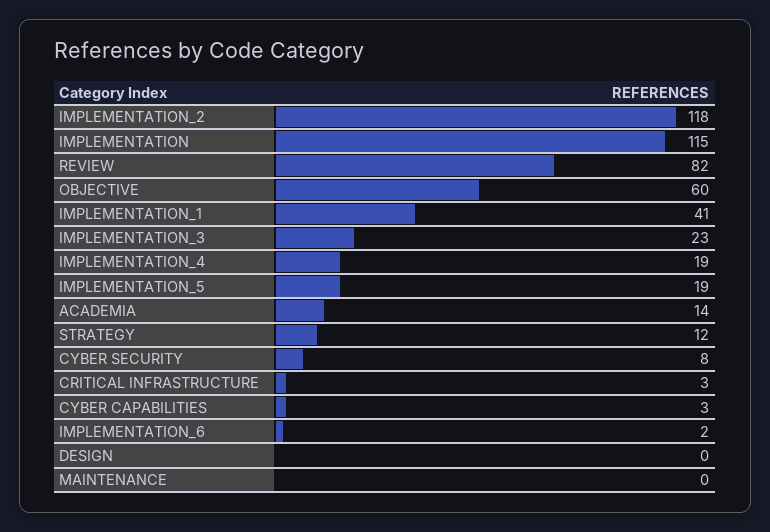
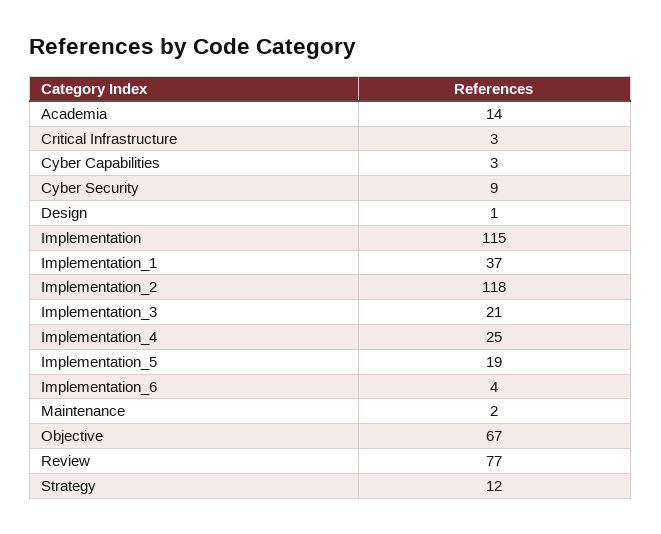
  {
    "IMPLEMENTATION_2": 118,
    "IMPLEMENTATION": 115,
-   "REVIEW": 82,
+   "REVIEW": 77,
-   "OBJECTIVE": 60,
+   "OBJECTIVE": 67,
-   "IMPLEMENTATION_1": 41,
+   "IMPLEMENTATION_1": 37,
-   "IMPLEMENTATION_3": 23,
+   "IMPLEMENTATION_3": 21,
-   "IMPLEMENTATION_4": 19,
+   "IMPLEMENTATION_4": 25,
    "IMPLEMENTATION_5": 19,
    "ACADEMIA": 14,
    "STRATEGY": 12,
-   "CYBER SECURITY": 8,
+   "CYBER SECURITY": 9,
    "CRITICAL INFRASTRUCTURE": 3,
    "CYBER CAPABILITIES": 3,
-   "IMPLEMENTATION_6": 2,
+   "IMPLEMENTATION_6": 4,
-   "DESIGN": 0,
+   "DESIGN": 1,
-   "MAINTENANCE": 0
+   "MAINTENANCE": 2
  }

